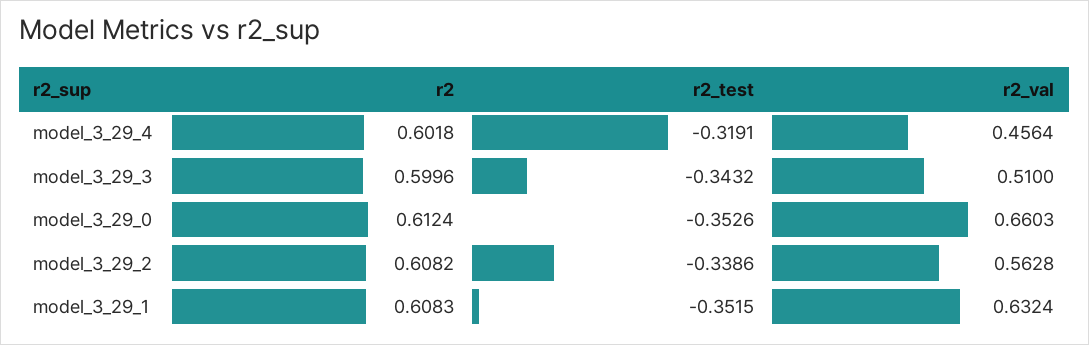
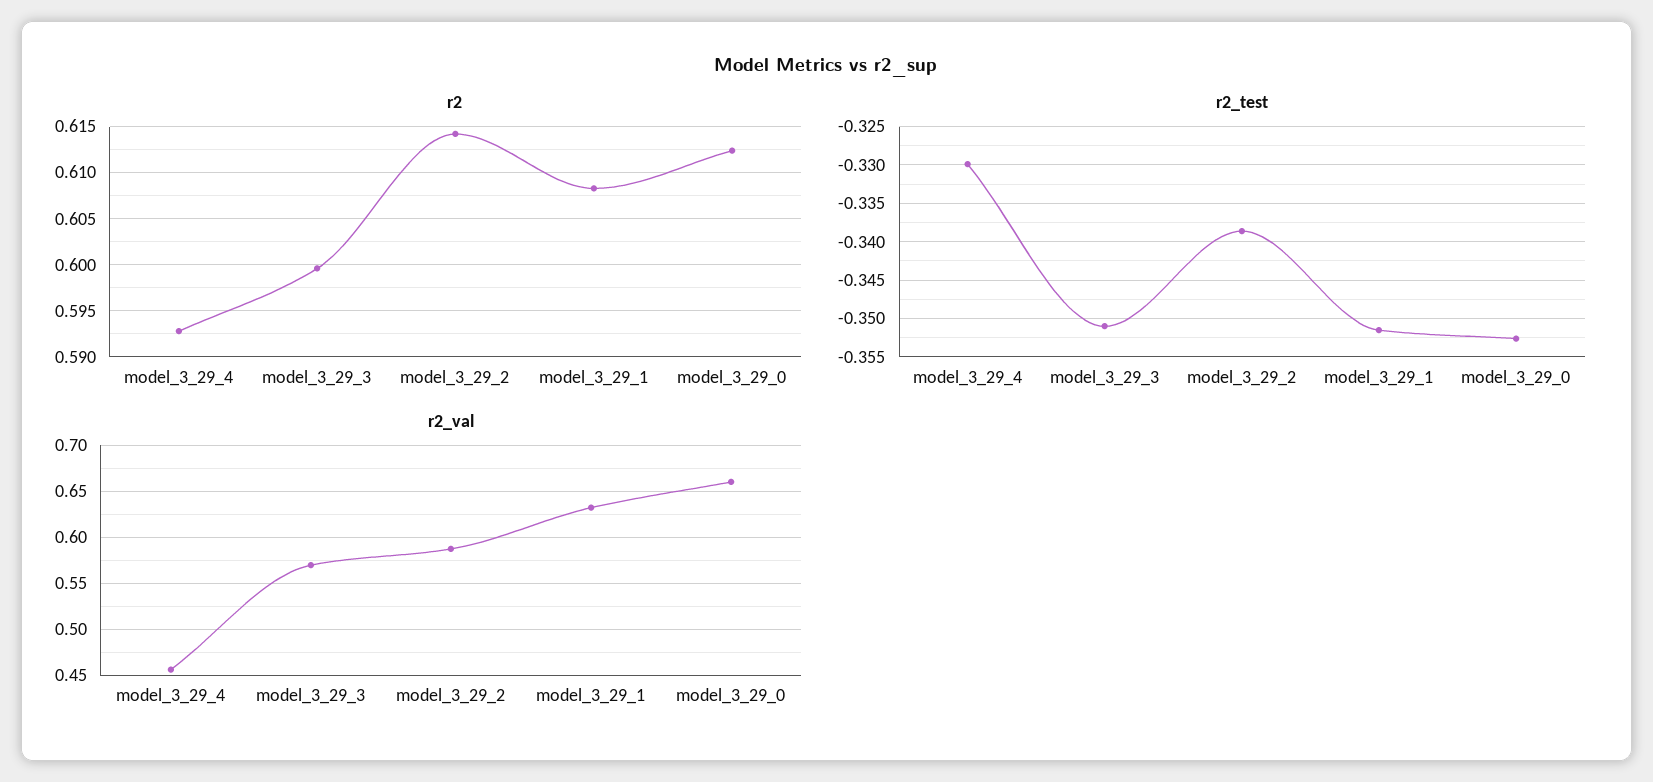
  {
    "r2": {
-     "model_3_29_4": 0.6018,
+     "model_3_29_4": 0.593,
      "model_3_29_3": 0.5996,
      "model_3_29_0": 0.6124,
-     "model_3_29_2": 0.6082,
+     "model_3_29_2": 0.614,
      "model_3_29_1": 0.6083
    },
    "r2_test": {
-     "model_3_29_4": -0.3191,
+     "model_3_29_4": -0.33,
-     "model_3_29_3": -0.3432,
+     "model_3_29_3": -0.351,
      "model_3_29_0": -0.3526,
      "model_3_29_2": -0.3386,
      "model_3_29_1": -0.3515
    },
    "r2_val": {
      "model_3_29_4": 0.4564,
-     "model_3_29_3": 0.51,
+     "model_3_29_3": 0.57,
      "model_3_29_0": 0.6603,
-     "model_3_29_2": 0.5628,
+     "model_3_29_2": 0.59,
      "model_3_29_1": 0.6324
    }
  }

